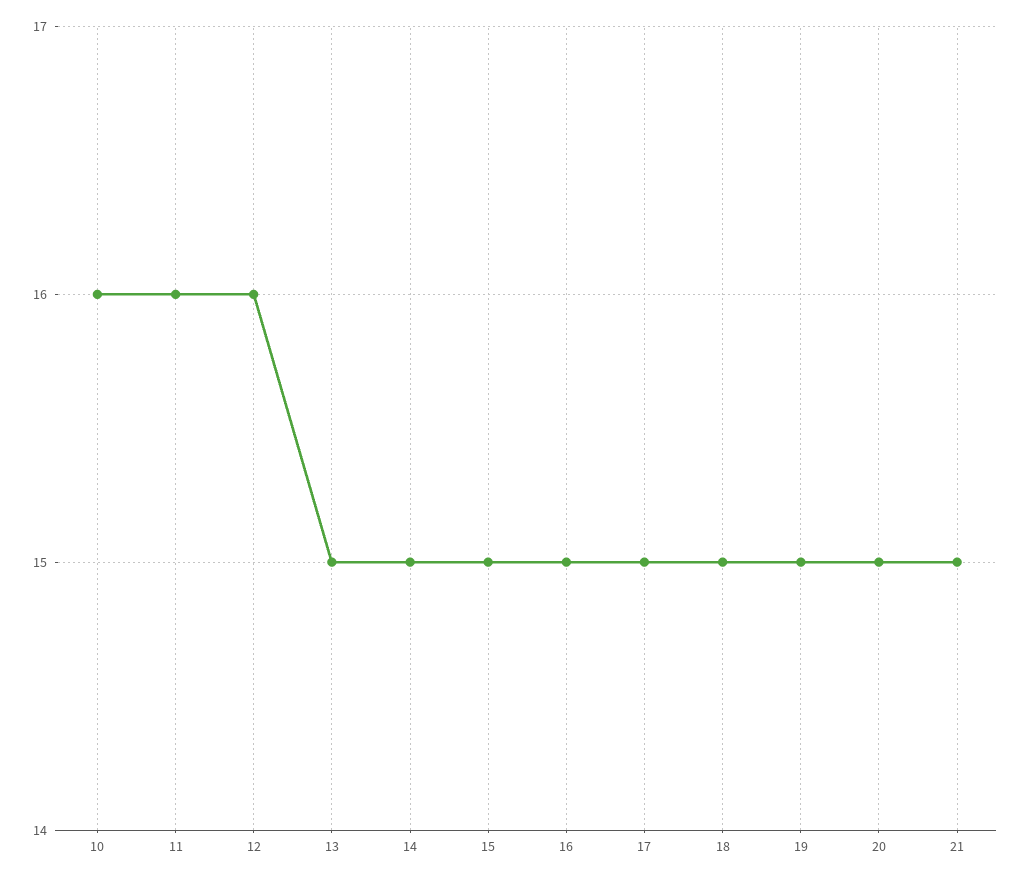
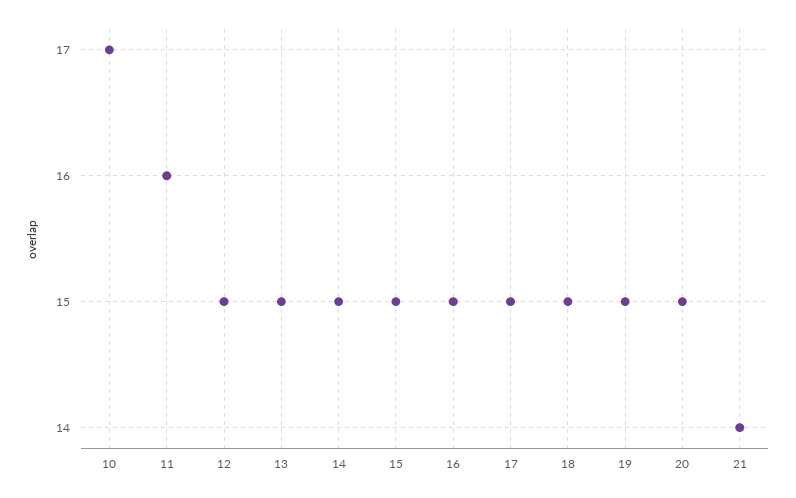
  {
-   "10": 16,
+   "10": 17,
    "11": 16,
-   "12": 16,
+   "12": 15,
    "13": 15,
    "14": 15,
    "15": 15,
    "16": 15,
    "17": 15,
    "18": 15,
    "19": 15,
    "20": 15,
-   "21": 15
+   "21": 14
  }

